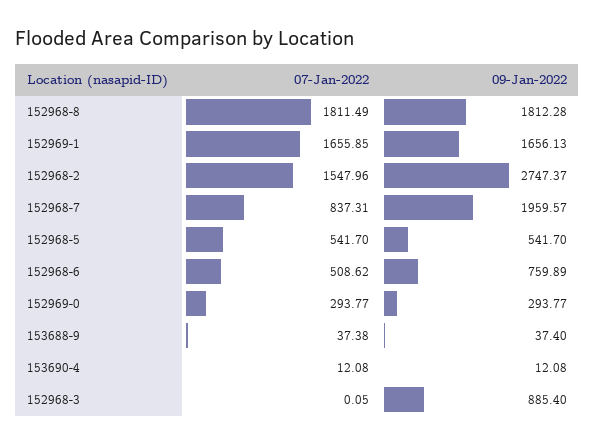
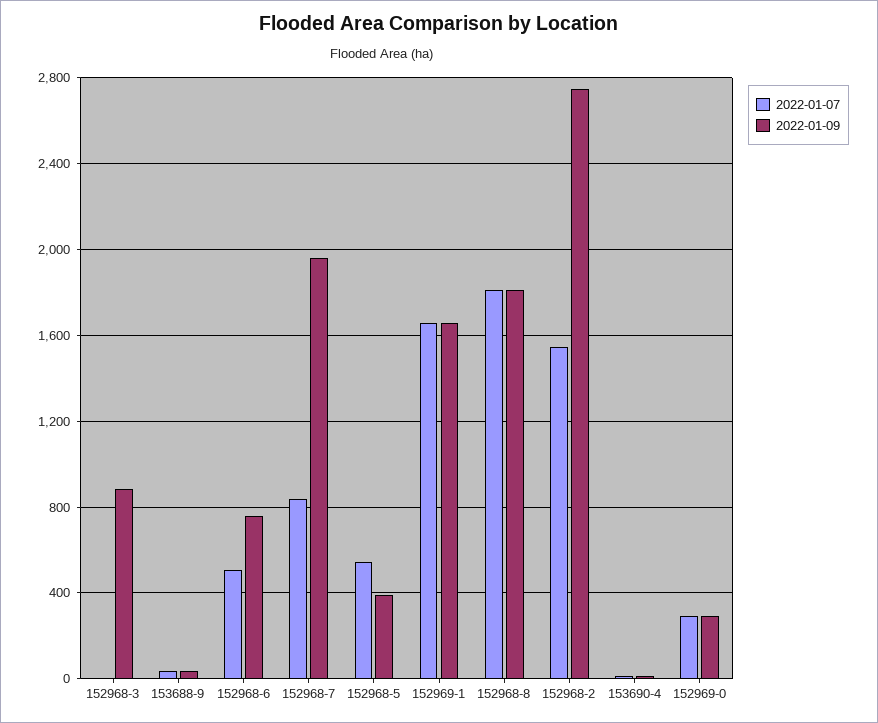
  {
    "07-Jan-2022": {
      "152968-8": 1811.49,
      "152969-1": 1655.85,
      "152968-2": 1547.96,
      "152968-7": 837.31,
      "152968-5": 541.7,
      "152968-6": 508.62,
      "152969-0": 293.77,
      "153688-9": 37.38,
      "153690-4": 12.08,
      "152968-3": 0.05
    },
    "09-Jan-2022": {
      "152968-8": 1812.28,
      "152969-1": 1656.13,
      "152968-2": 2747.37,
      "152968-7": 1959.57,
-     "152968-5": 541.7,
+     "152968-5": 400,
      "152968-6": 759.89,
      "152969-0": 293.77,
      "153688-9": 37.4,
      "153690-4": 12.08,
      "152968-3": 885.4
    }
  }

